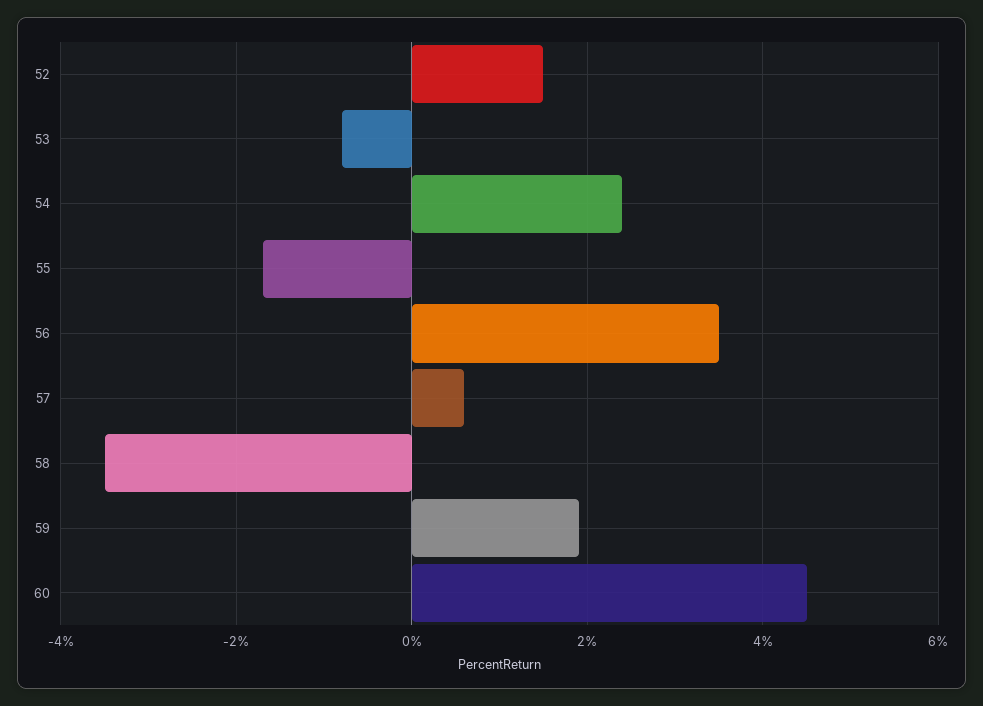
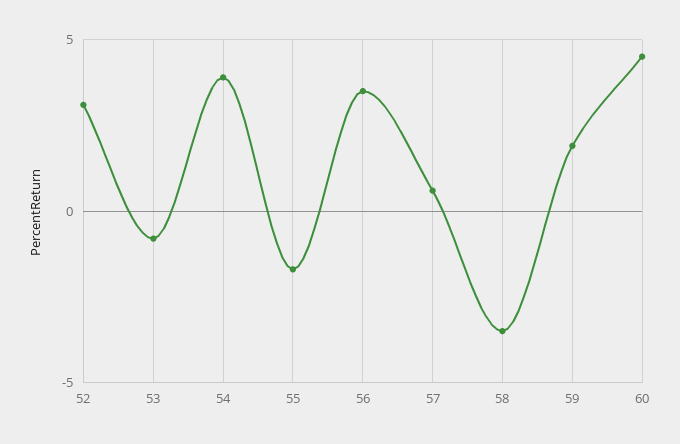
  {
-   "52": 1.5,
+   "52": 3,
    "53": -1,
-   "54": 2.5,
+   "54": 4,
    "55": -1.5,
    "56": 3.5,
    "57": 0.5,
    "58": -3.5,
    "59": 2,
    "60": 4.5
  }

